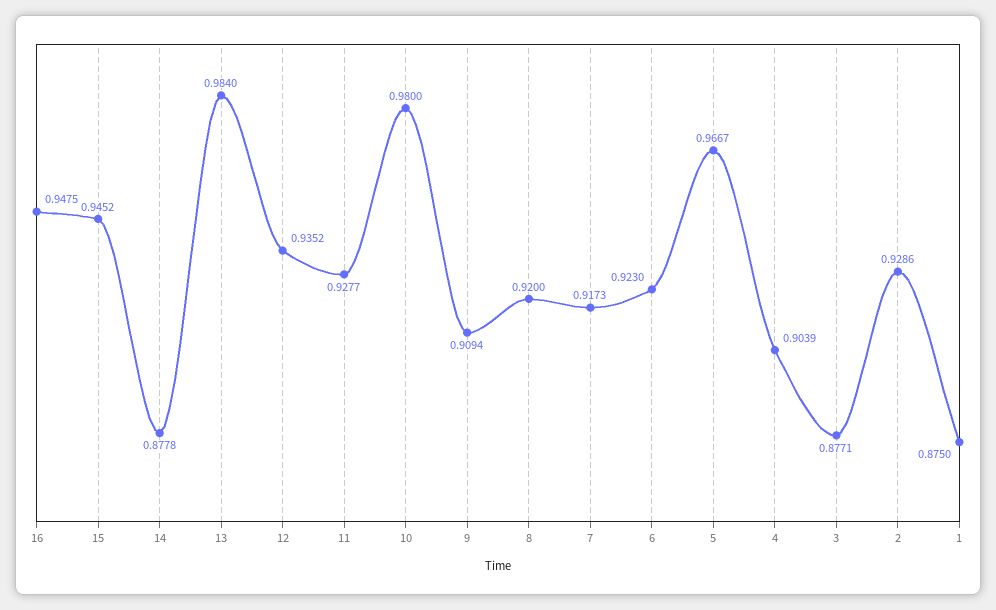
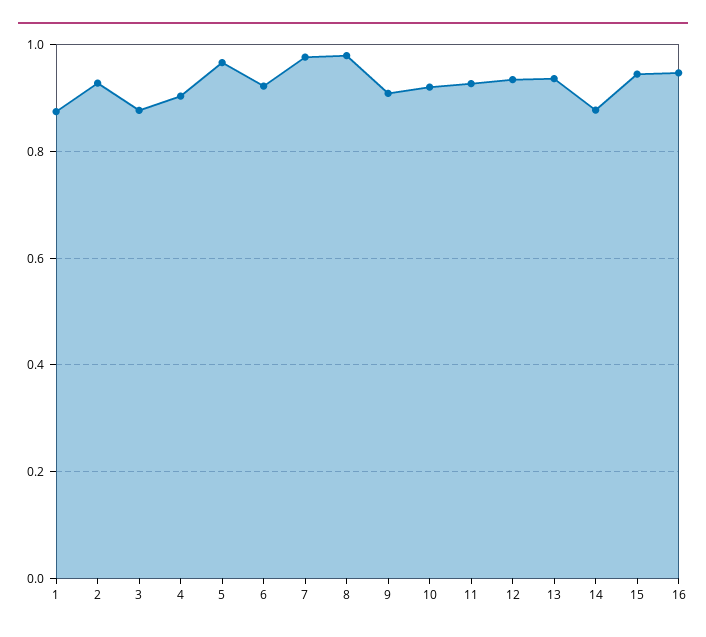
  {
    "16": 0.9475,
    "15": 0.9452,
    "14": 0.8778,
-   "13": 0.984,
+   "13": 0.94,
    "12": 0.9352,
    "11": 0.9277,
-   "10": 0.98,
+   "10": 0.92,
    "9": 0.9094,
-   "8": 0.92,
+   "8": 0.98,
-   "7": 0.9173,
+   "7": 0.98,
    "6": 0.923,
    "5": 0.9667,
    "4": 0.9039,
    "3": 0.8771,
    "2": 0.9286,
    "1": 0.875
  }

